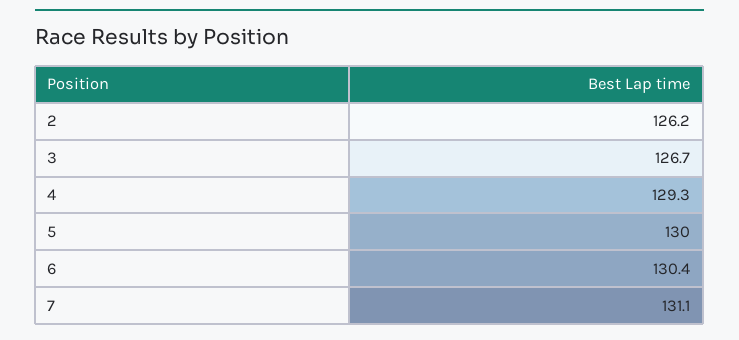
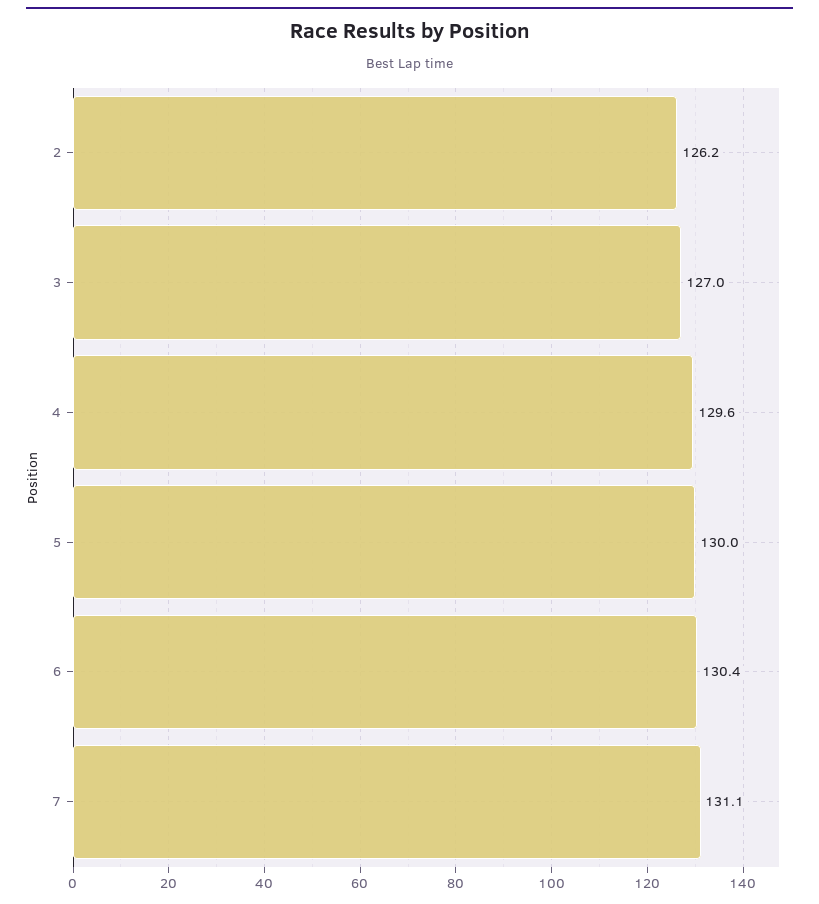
  {
    "2": 126.2,
-   "3": 126.7,
+   "3": 127,
-   "4": 129.3,
+   "4": 129.6,
    "5": 130,
    "6": 130.4,
    "7": 131.1
  }

